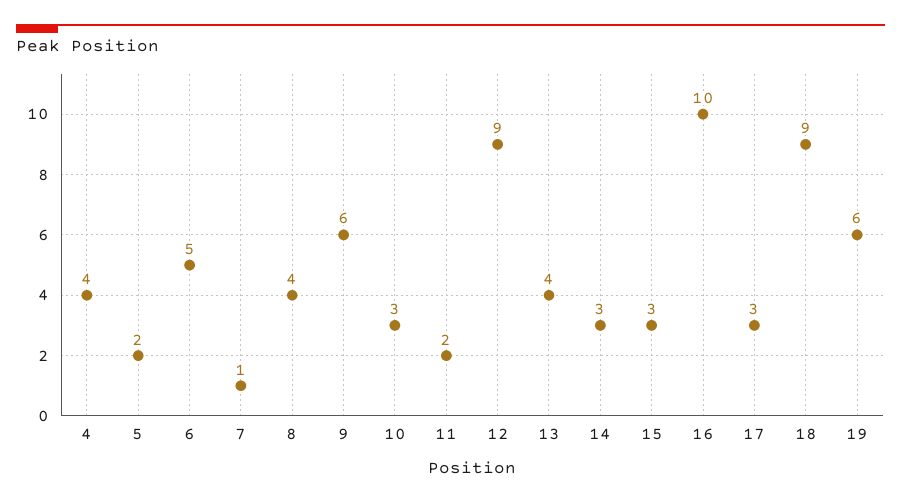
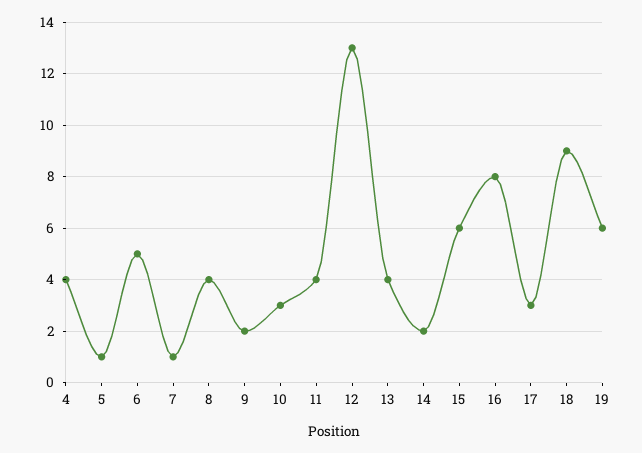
  {
    "4": 4,
-   "5": 2,
+   "5": 1,
    "6": 5,
    "7": 1,
    "8": 4,
-   "9": 6,
+   "9": 2,
    "10": 3,
-   "11": 2,
+   "11": 4,
-   "12": 9,
+   "12": 13,
    "13": 4,
-   "14": 3,
+   "14": 2,
-   "15": 3,
+   "15": 6,
-   "16": 10,
+   "16": 8,
    "17": 3,
    "18": 9,
    "19": 6
  }

